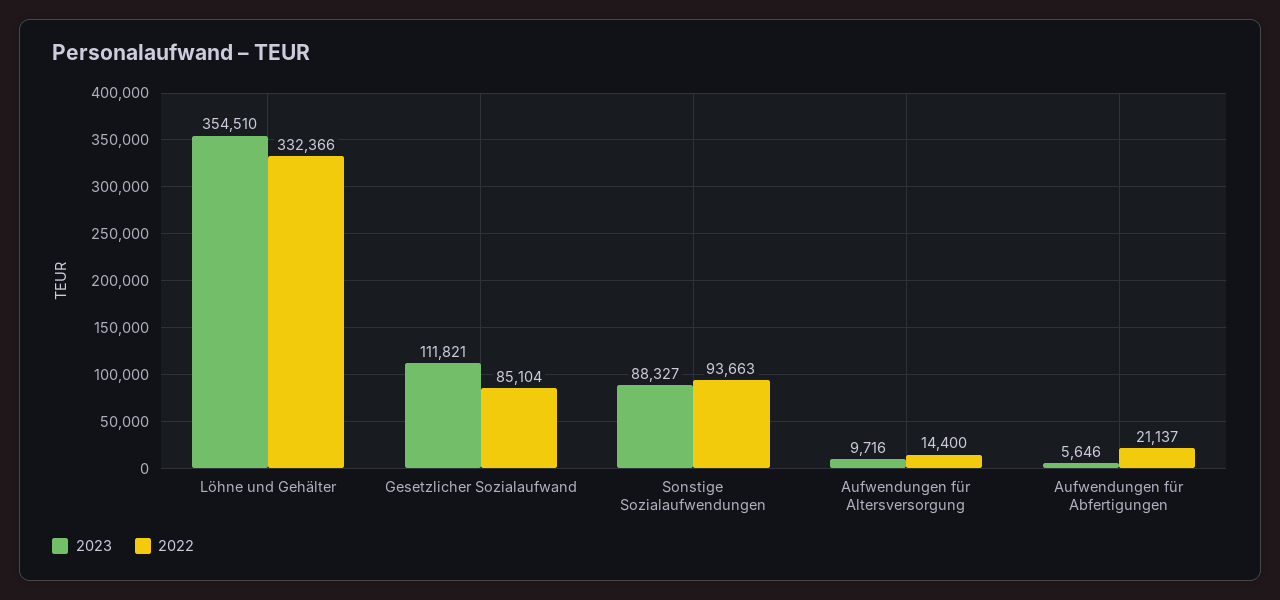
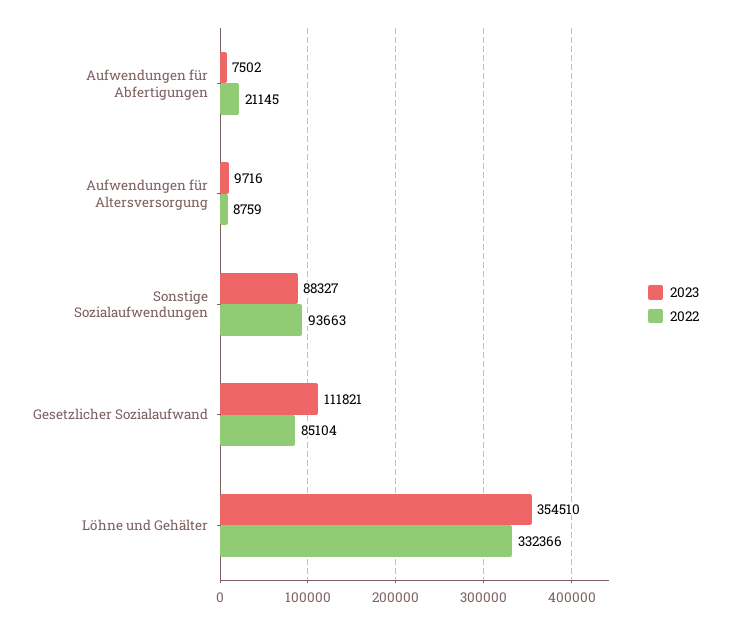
  {
    "2023": {
      "Löhne und Gehälter": 354510,
      "Gesetzlicher Sozialaufwand": 111821,
      "Sonstige Sozialaufwendungen": 88327,
      "Aufwendungen für Altersversorgung": 9716,
-     "Aufwendungen für Abfertigungen": 5646
+     "Aufwendungen für Abfertigungen": 7502
    },
    "2022": {
      "Löhne und Gehälter": 332366,
      "Gesetzlicher Sozialaufwand": 85104,
      "Sonstige Sozialaufwendungen": 93663,
-     "Aufwendungen für Altersversorgung": 14400,
+     "Aufwendungen für Altersversorgung": 8759,
-     "Aufwendungen für Abfertigungen": 21137
+     "Aufwendungen für Abfertigungen": 21145
    }
  }

